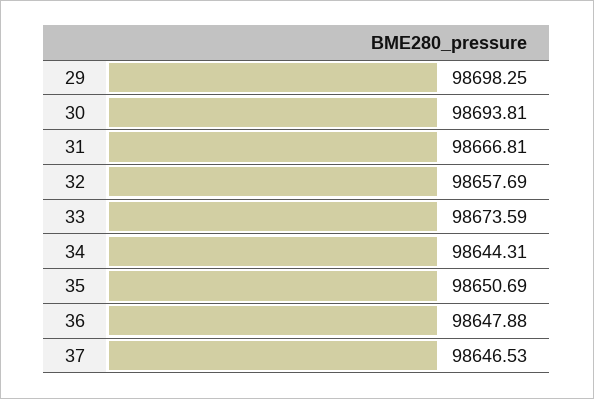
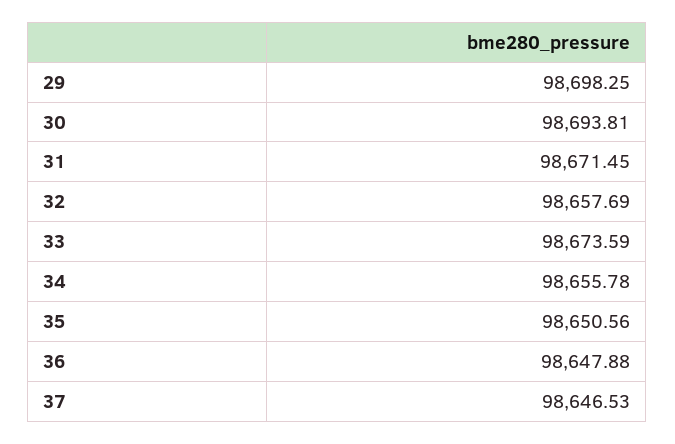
  {
    "29": 98698.25,
    "30": 98693.81,
-   "31": 98666.81,
+   "31": 98671.45,
    "32": 98657.69,
    "33": 98673.59,
-   "34": 98644.31,
+   "34": 98655.78,
-   "35": 98650.69,
+   "35": 98650.56,
    "36": 98647.88,
    "37": 98646.53
  }

